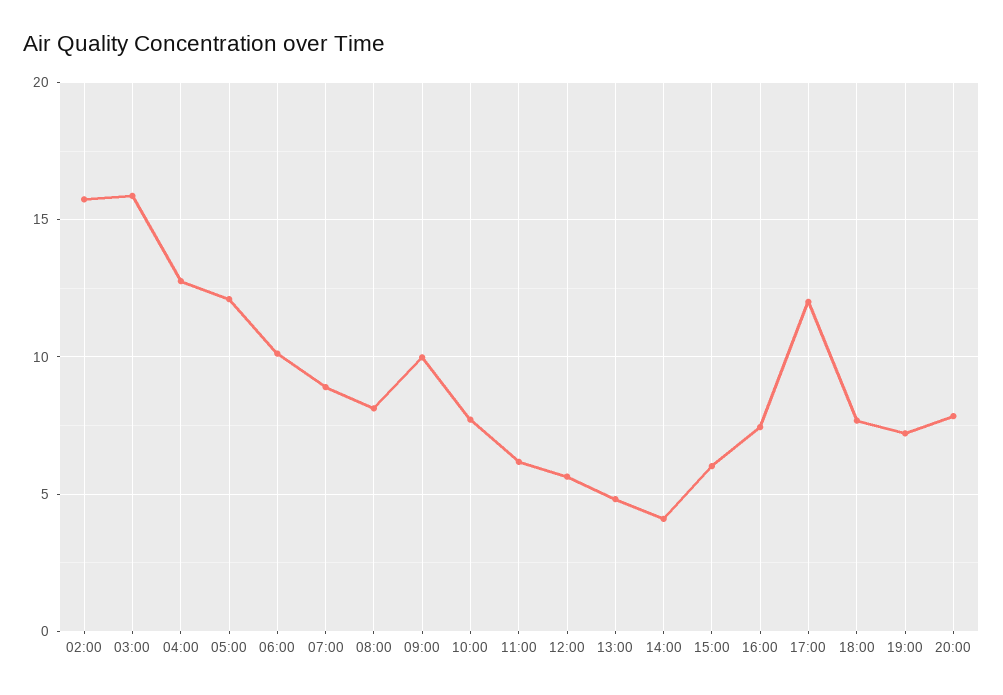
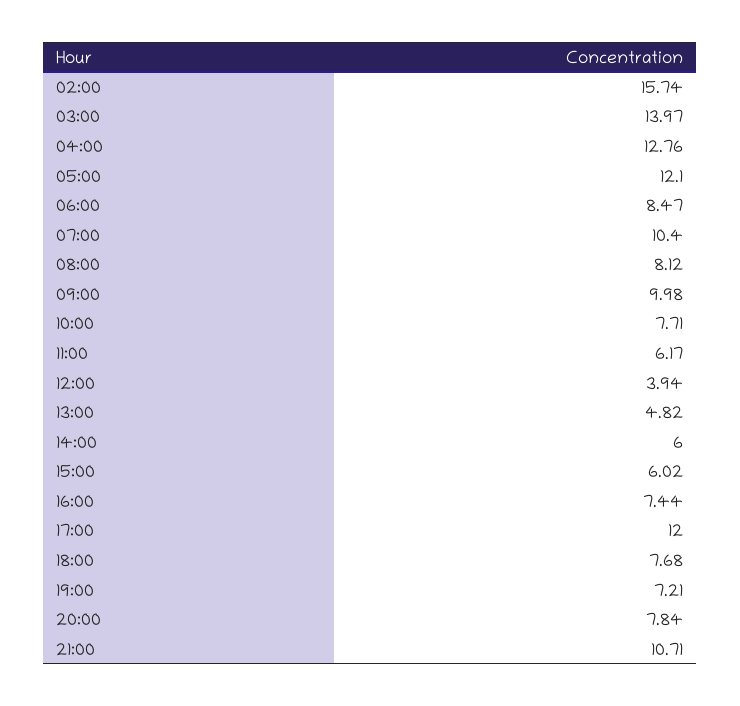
  {
    "02:00": 15.74,
-   "03:00": 16,
+   "03:00": 13.97,
    "04:00": 12.76,
    "05:00": 12.1,
-   "06:00": 10,
+   "06:00": 8.47,
-   "07:00": 9,
+   "07:00": 10.4,
    "08:00": 8.12,
    "09:00": 9.98,
    "10:00": 7.71,
    "11:00": 6.17,
-   "12:00": 5.5,
+   "12:00": 3.94,
    "13:00": 4.82,
-   "14:00": 4,
+   "14:00": 6,
    "15:00": 6.02,
    "16:00": 7.44,
    "17:00": 12,
    "18:00": 7.68,
    "19:00": 7.21,
-   "20:00": 7.84
+   "20:00": 7.84,
+   "21:00": 10.71
  }

